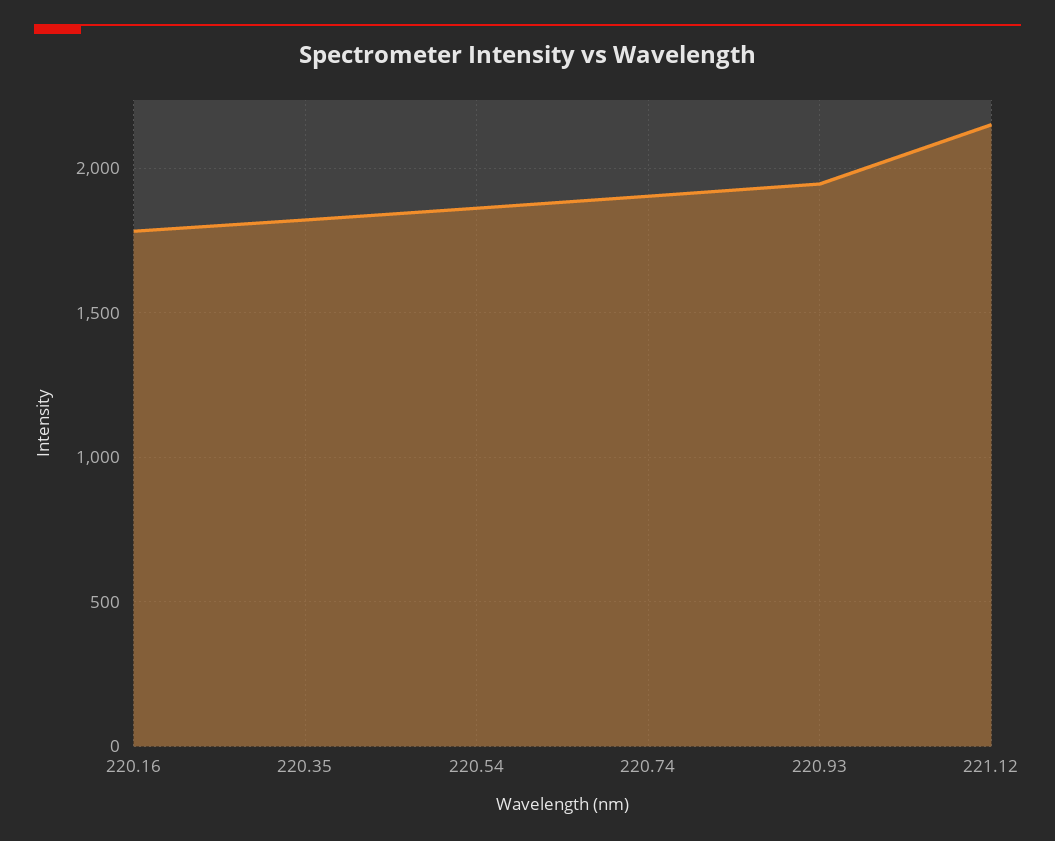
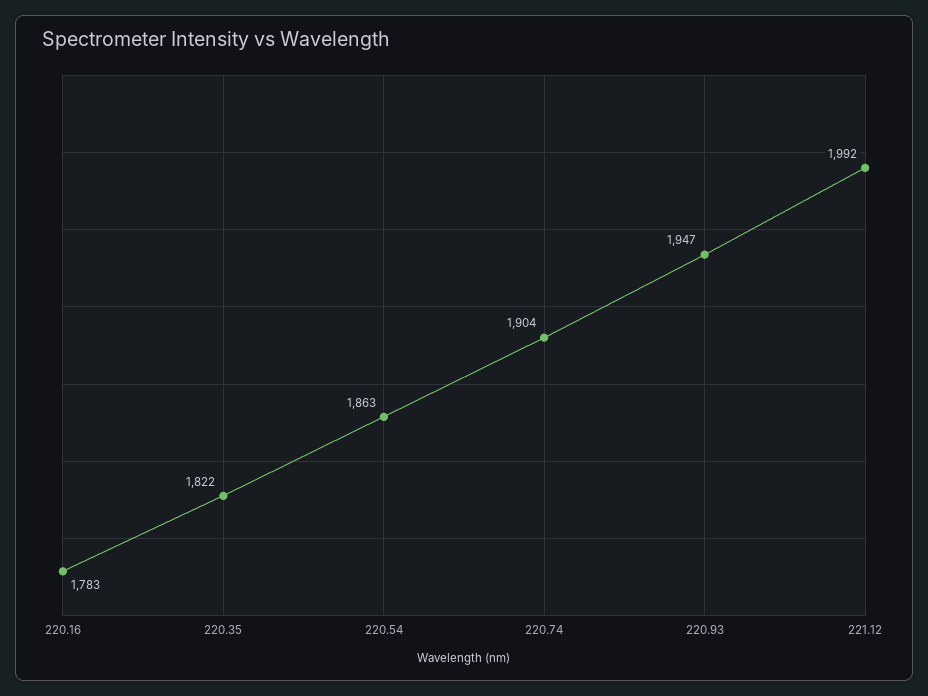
  {
    "220.16": 1783,
    "220.35": 1822,
    "220.54": 1863,
    "220.74": 1904,
    "220.93": 1947,
-   "221.12": 2150
+   "221.12": 1992
  }

